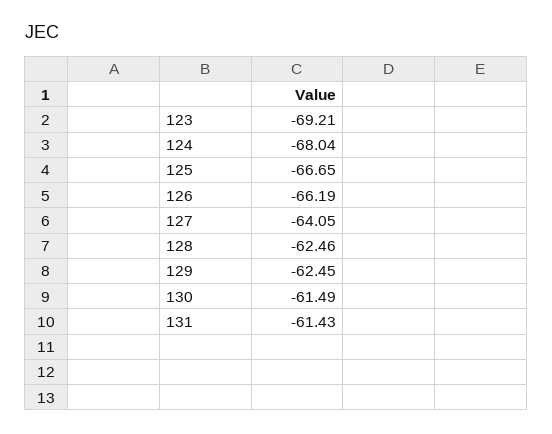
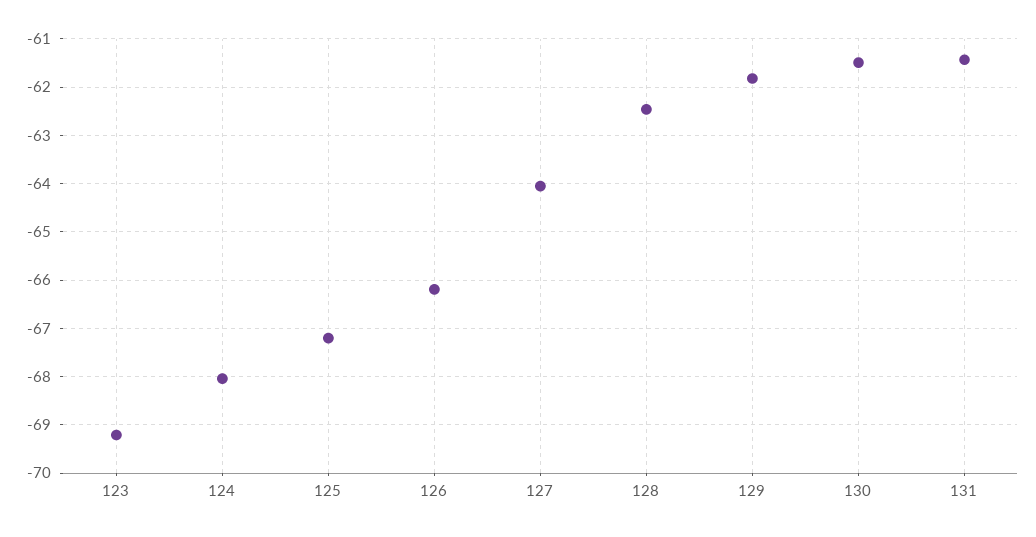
  {
    "123": -69.21,
    "124": -68.04,
-   "125": -66.65,
+   "125": -67.2,
    "126": -66.19,
    "127": -64.05,
    "128": -62.46,
-   "129": -62.45,
+   "129": -61.8,
    "130": -61.49,
    "131": -61.43
  }

